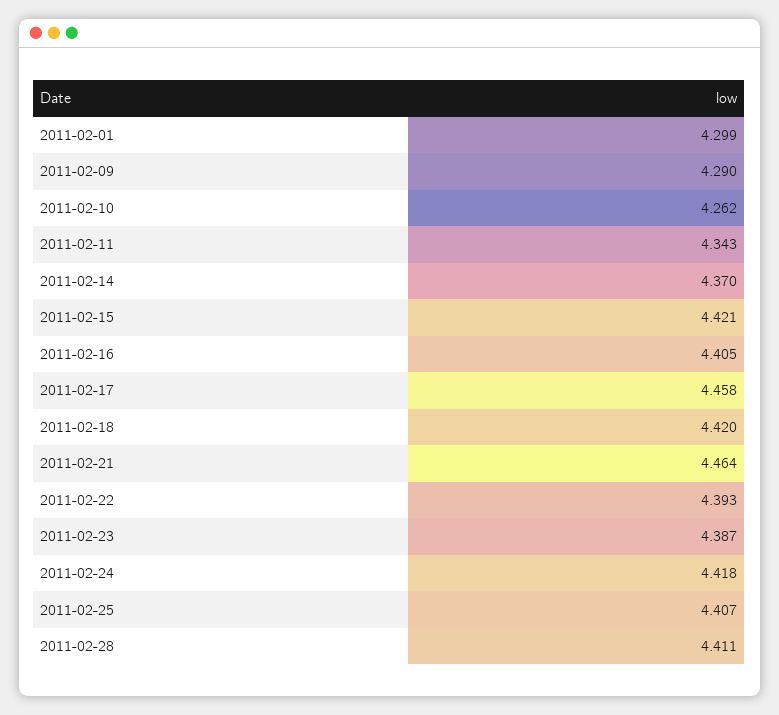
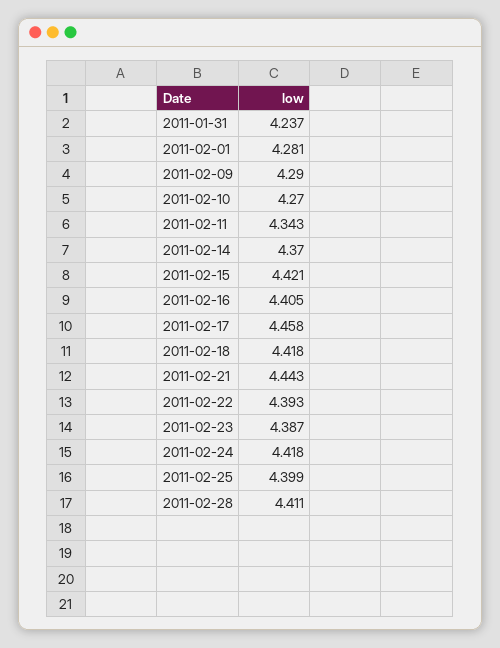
  {
-   "2011-02-01": 4.299,
+   "2011-02-01": 4.281,
    "2011-02-09": 4.29,
-   "2011-02-10": 4.262,
+   "2011-02-10": 4.27,
    "2011-02-11": 4.343,
    "2011-02-14": 4.37,
    "2011-02-15": 4.421,
    "2011-02-16": 4.405,
    "2011-02-17": 4.458,
-   "2011-02-18": 4.42,
+   "2011-02-18": 4.418,
-   "2011-02-21": 4.464,
+   "2011-02-21": 4.443,
    "2011-02-22": 4.393,
    "2011-02-23": 4.387,
    "2011-02-24": 4.418,
-   "2011-02-25": 4.407,
+   "2011-02-25": 4.399,
-   "2011-02-28": 4.411
+   "2011-02-28": 4.411,
+   "2011-01-31": 4.237
  }

